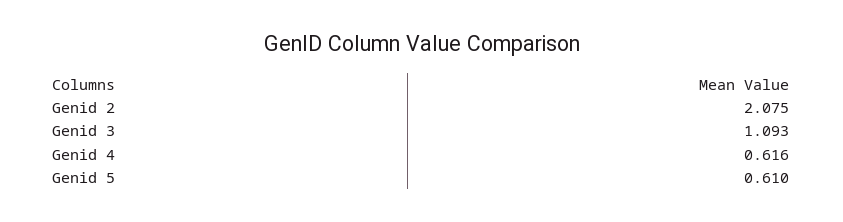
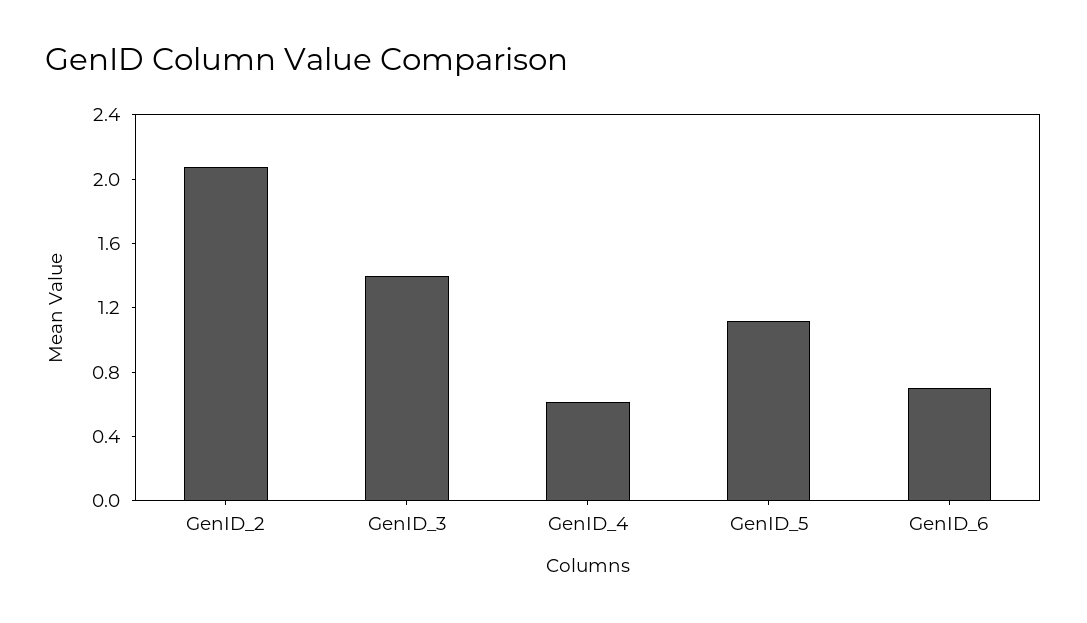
  {
    "Genid 2": 2.075,
-   "Genid 3": 1.093,
+   "Genid 3": 1.4,
    "Genid 4": 0.616,
-   "Genid 5": 0.61
+   "Genid 5": 1.1,
+   "GenID_6": 0.7
  }

